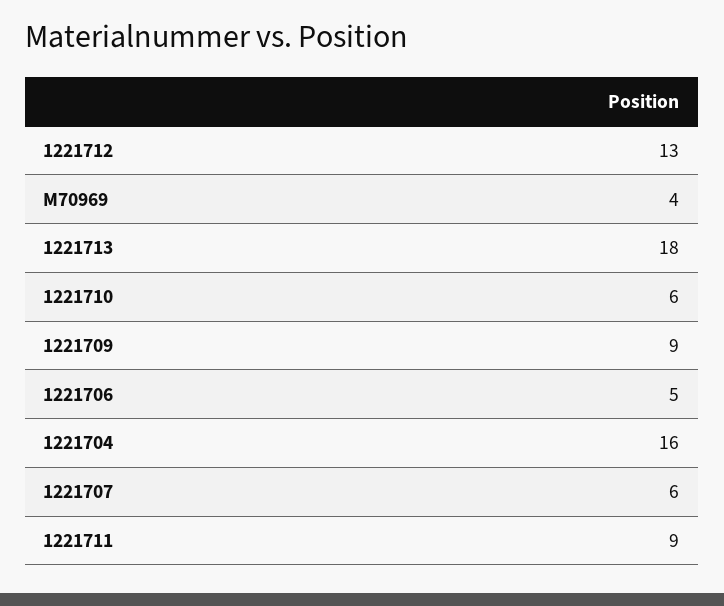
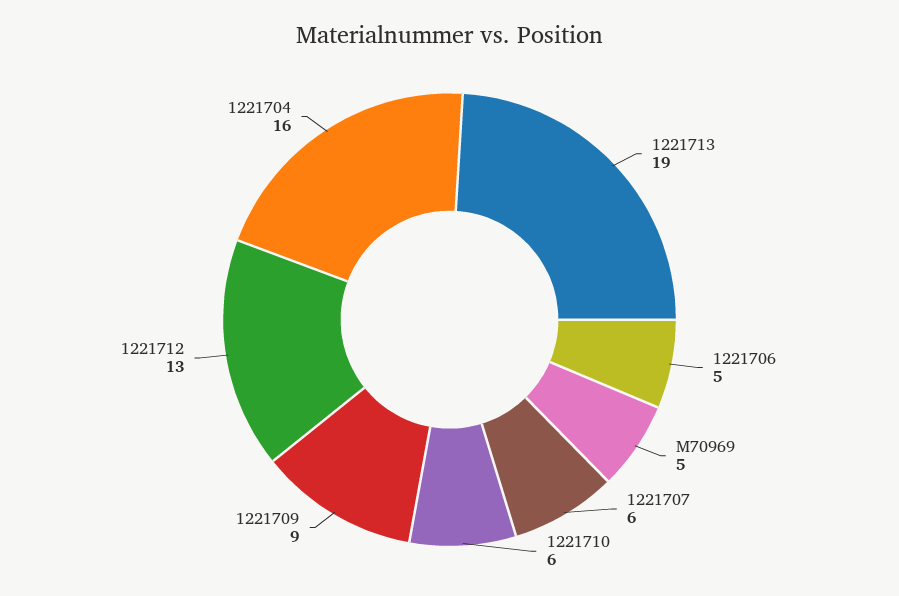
  {
    "1221712": 13,
-   "M70969": 4,
+   "M70969": 5,
-   "1221713": 18,
+   "1221713": 19,
    "1221710": 6,
    "1221709": 9,
    "1221706": 5,
    "1221704": 16,
-   "1221707": 6,
+   "1221707": 6
-   "1221711": 9
  }

